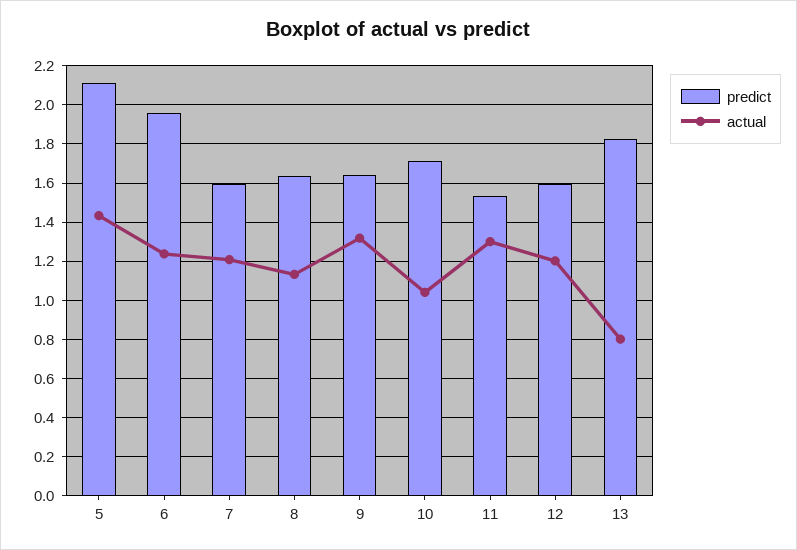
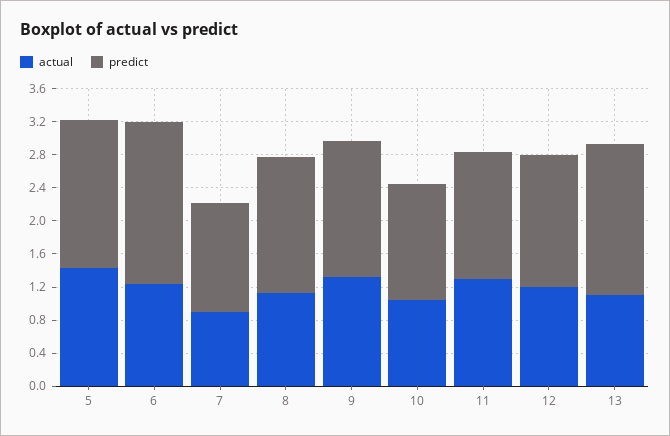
  {
    "predict": {
-     "5": 2.1,
+     "5": 1.8,
      "6": 1.95,
-     "7": 1.6,
+     "7": 1.3,
      "8": 1.65,
      "9": 1.65,
-     "10": 1.7,
+     "10": 1.4,
      "11": 1.55,
      "12": 1.6,
      "13": 1.85
    },
    "actual": {
      "5": 1.45,
      "6": 1.25,
-     "7": 1.2,
+     "7": 0.9,
      "8": 1.15,
      "9": 1.3,
      "10": 1.05,
      "11": 1.3,
      "12": 1.2,
-     "13": 0.8
+     "13": 1.1
    }
  }

